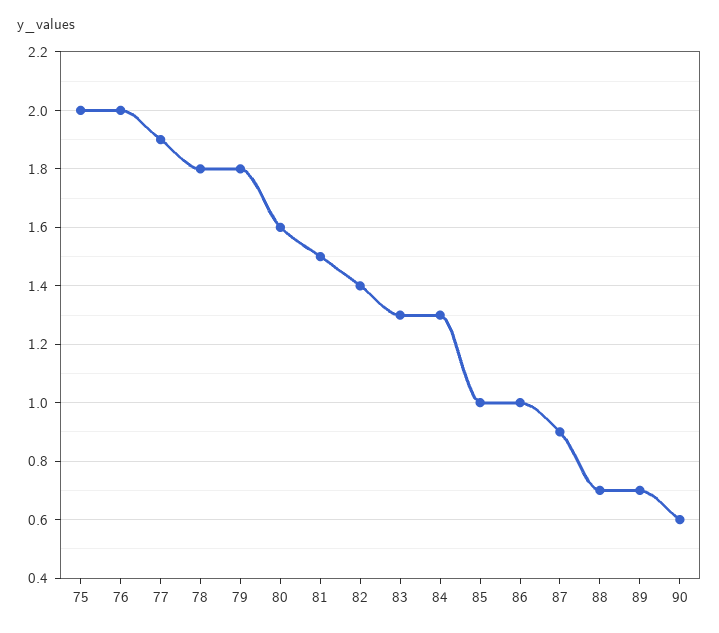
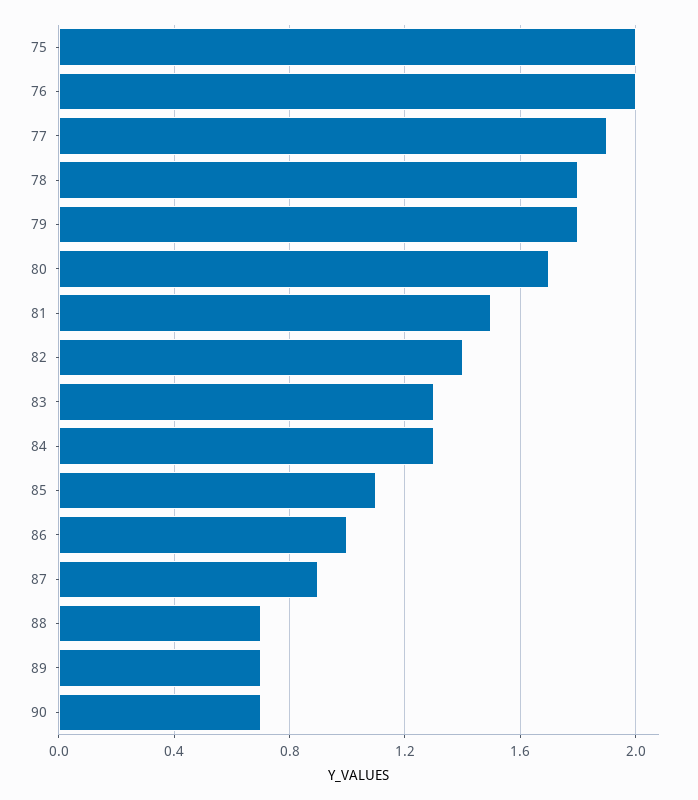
  {
    "75": 2,
    "76": 2,
    "77": 1.9,
    "78": 1.8,
    "79": 1.8,
-   "80": 1.6,
+   "80": 1.7,
    "81": 1.5,
    "82": 1.4,
    "83": 1.3,
    "84": 1.3,
-   "85": 1,
+   "85": 1.1,
    "86": 1,
    "87": 0.9,
    "88": 0.7,
    "89": 0.7,
-   "90": 0.6
+   "90": 0.7
  }

